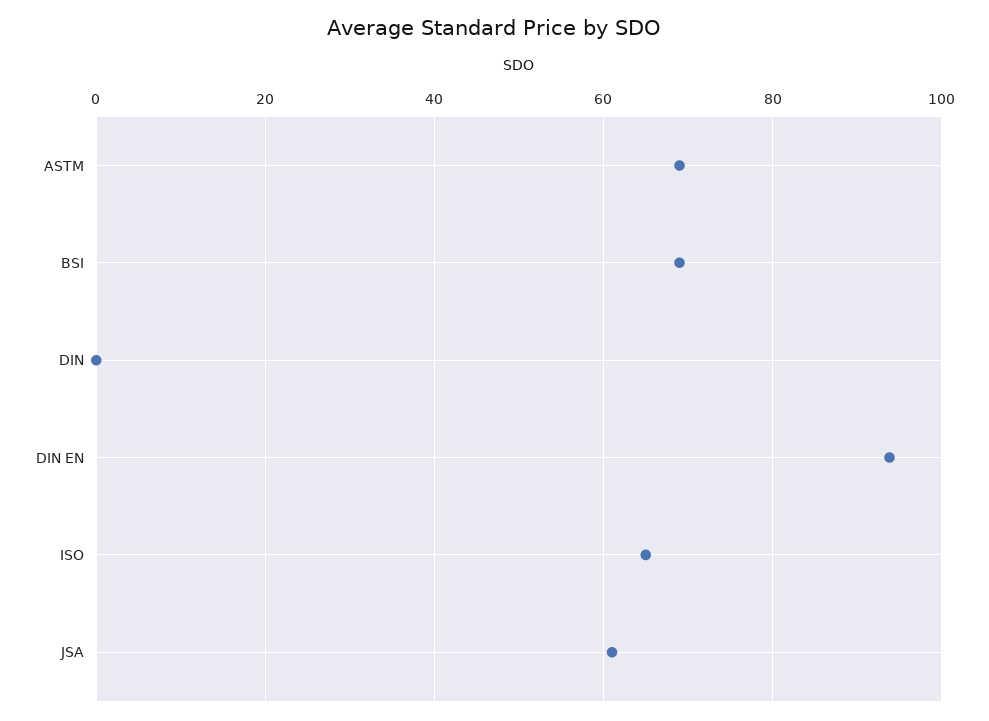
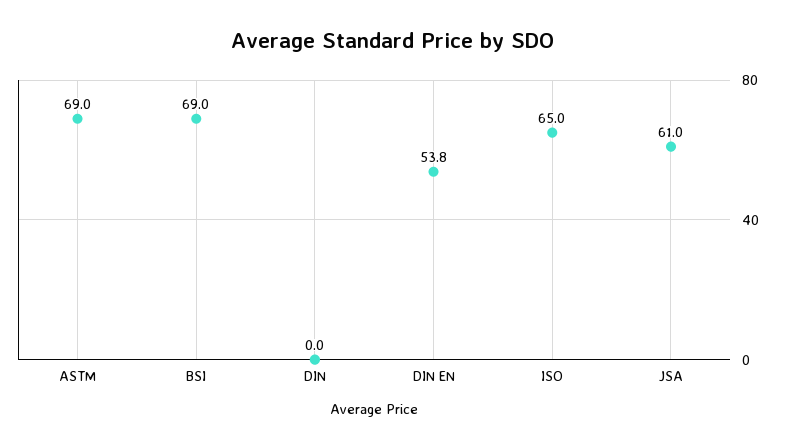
  {
    "ASTM": 69,
    "BSI": 69,
    "DIN": 0,
-   "DIN EN": 94,
+   "DIN EN": 53.8,
    "ISO": 65,
    "JSA": 61
  }

